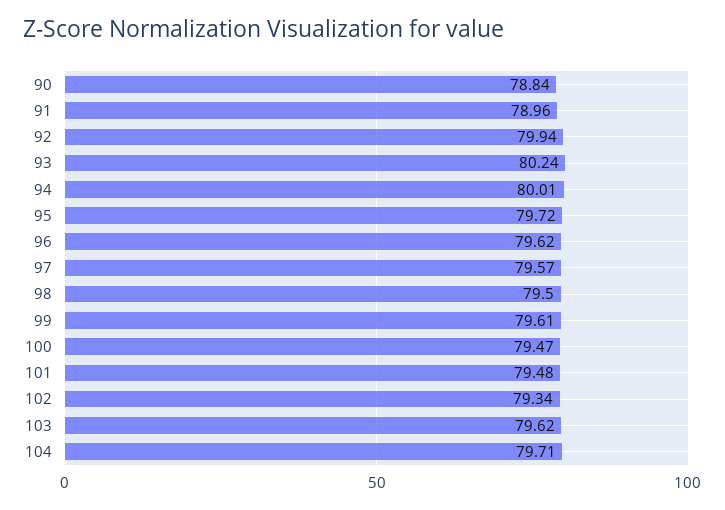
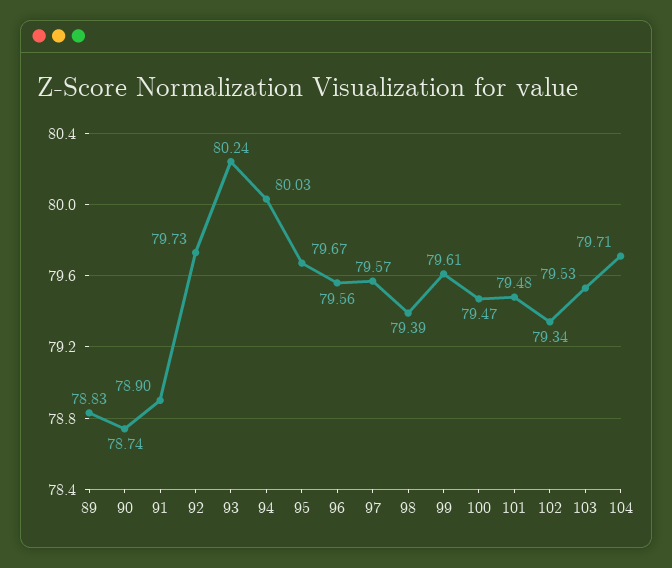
  {
-   "90": 78.84,
+   "90": 78.74,
-   "91": 78.96,
+   "91": 78.9,
-   "92": 79.94,
+   "92": 79.73,
    "93": 80.24,
-   "94": 80.01,
+   "94": 80.03,
-   "95": 79.72,
+   "95": 79.67,
-   "96": 79.62,
+   "96": 79.56,
    "97": 79.57,
-   "98": 79.5,
+   "98": 79.39,
    "99": 79.61,
    "100": 79.47,
    "101": 79.48,
    "102": 79.34,
-   "103": 79.62,
+   "103": 79.53,
-   "104": 79.71
+   "104": 79.71,
+   "89": 78.83
  }

